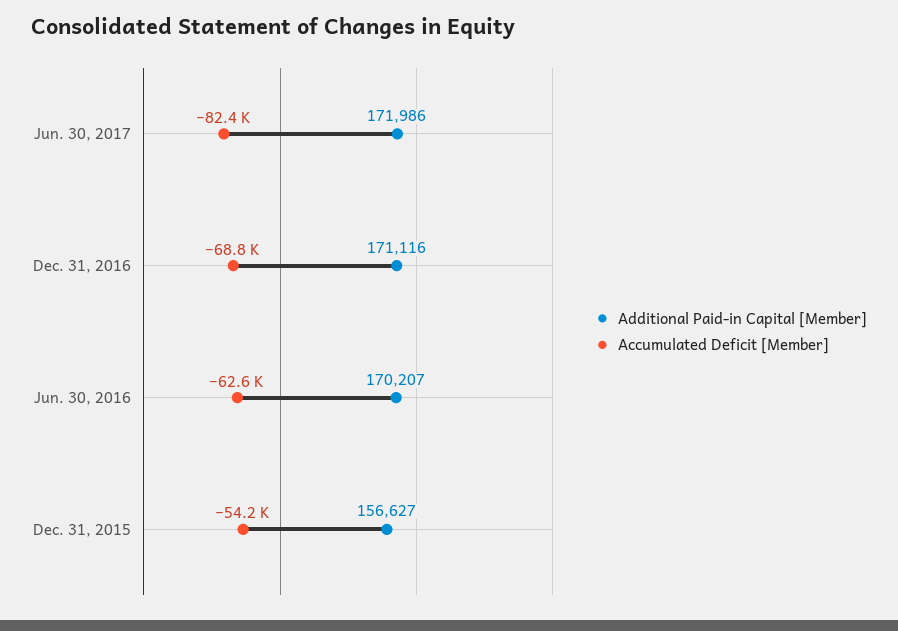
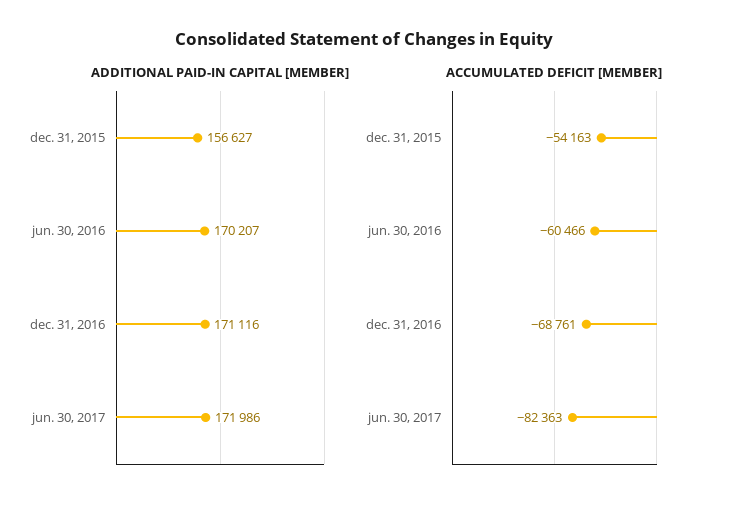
  {
    "Additional Paid-in Capital [Member]": {
      "Jun. 30, 2017": 171986,
      "Dec. 31, 2016": 171116,
      "Jun. 30, 2016": 170207,
      "Dec. 31, 2015": 156627
    },
    "Accumulated Deficit [Member]": {
      "Jun. 30, 2017": -82363,
      "Dec. 31, 2016": -68761,
-     "Jun. 30, 2016": -62600,
+     "Jun. 30, 2016": -60466,
      "Dec. 31, 2015": -54163
    }
  }

